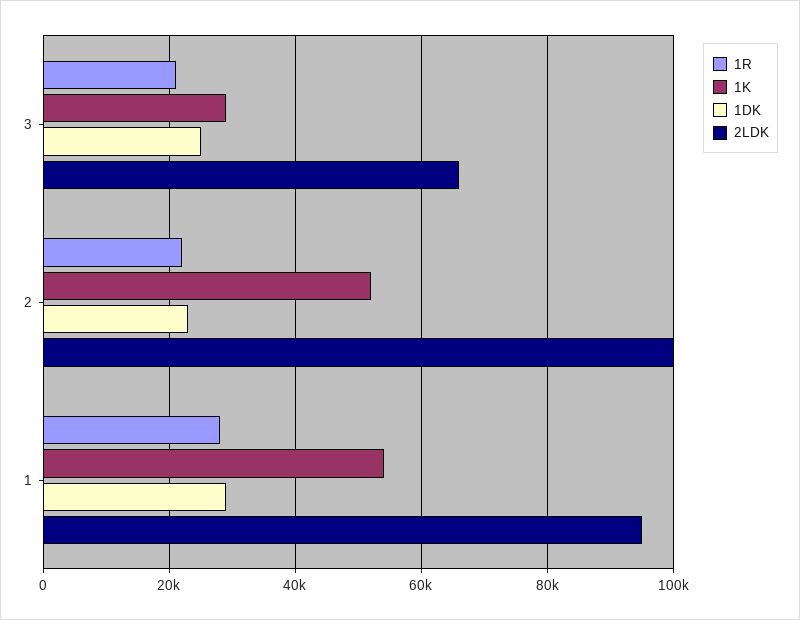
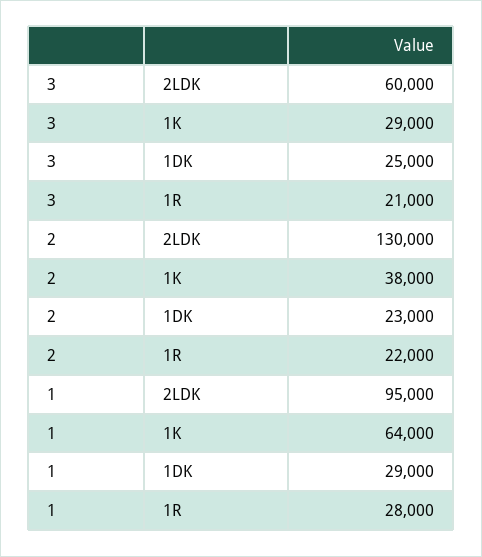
  {
    "1R": {
      "3": 21000,
      "2": 22000,
      "1": 28000
    },
    "1K": {
      "3": 29000,
-     "2": 52000,
+     "2": 38000,
-     "1": 54000
+     "1": 64000
    },
    "1DK": {
      "3": 25000,
      "2": 23000,
      "1": 29000
    },
    "2LDK": {
-     "3": 66000,
+     "3": 60000,
-     "2": 100000,
+     "2": 130000,
      "1": 95000
    }
  }

